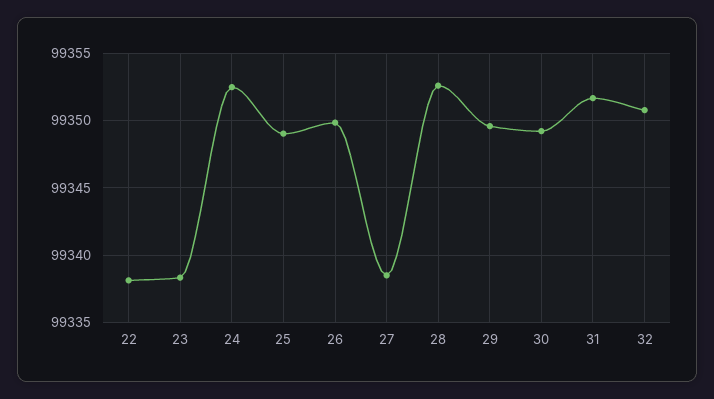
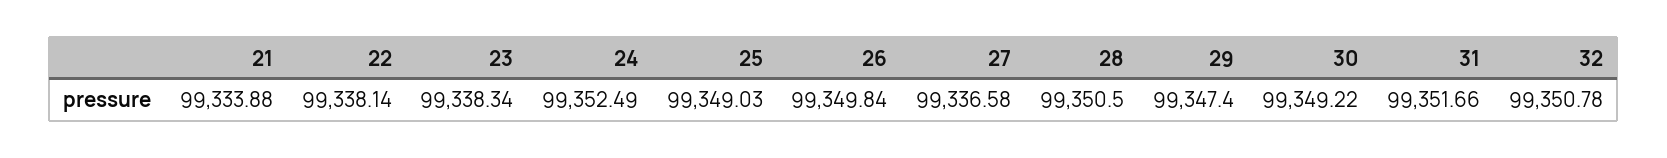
  {
    "22": 99338.14,
    "23": 99338.34,
    "24": 99352.49,
    "25": 99349.03,
    "26": 99349.84,
-   "27": 99338.5,
+   "27": 99336.58,
-   "28": 99352.5,
+   "28": 99350.5,
-   "29": 99349.5,
+   "29": 99347.4,
    "30": 99349.22,
    "31": 99351.66,
-   "32": 99350.78
+   "32": 99350.78,
+   "21": 99333.88
  }

